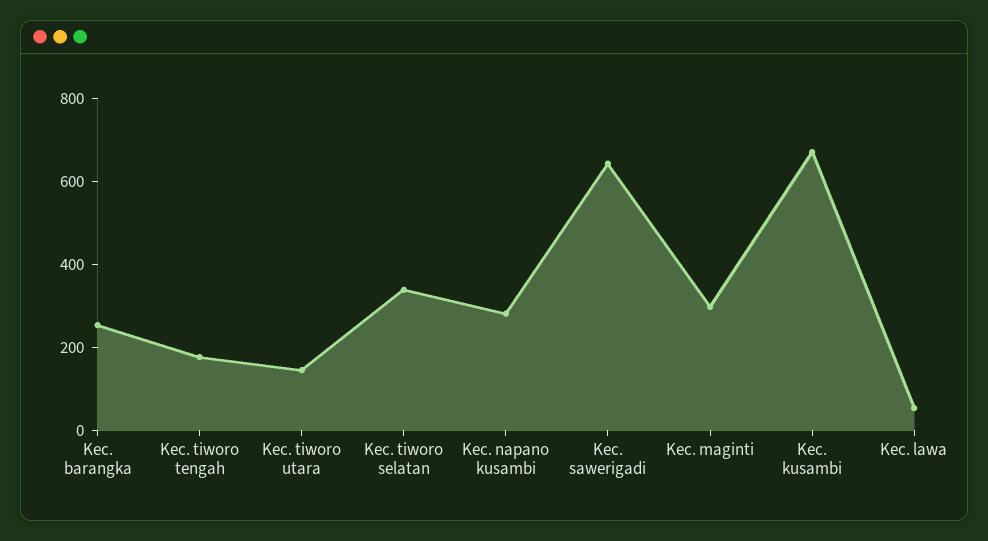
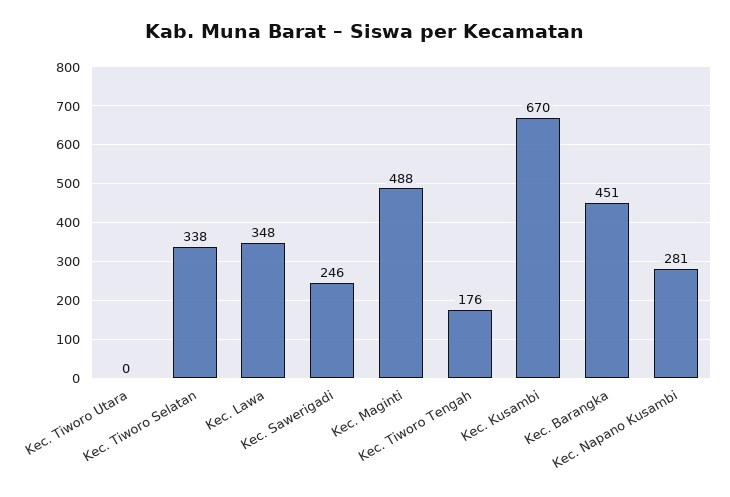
  {
-   "Kec. barangka": 250,
+   "Kec. barangka": 451,
    "Kec. tiworo tengah": 176,
-   "Kec. tiworo utara": 150,
+   "Kec. tiworo utara": 0,
    "Kec. tiworo selatan": 338,
    "Kec. napano kusambi": 281,
-   "Kec. sawerigadi": 650,
+   "Kec. sawerigadi": 246,
-   "Kec. maginti": 300,
+   "Kec. maginti": 488,
    "Kec. kusambi": 670,
-   "Kec. lawa": 50
+   "Kec. lawa": 348
  }

